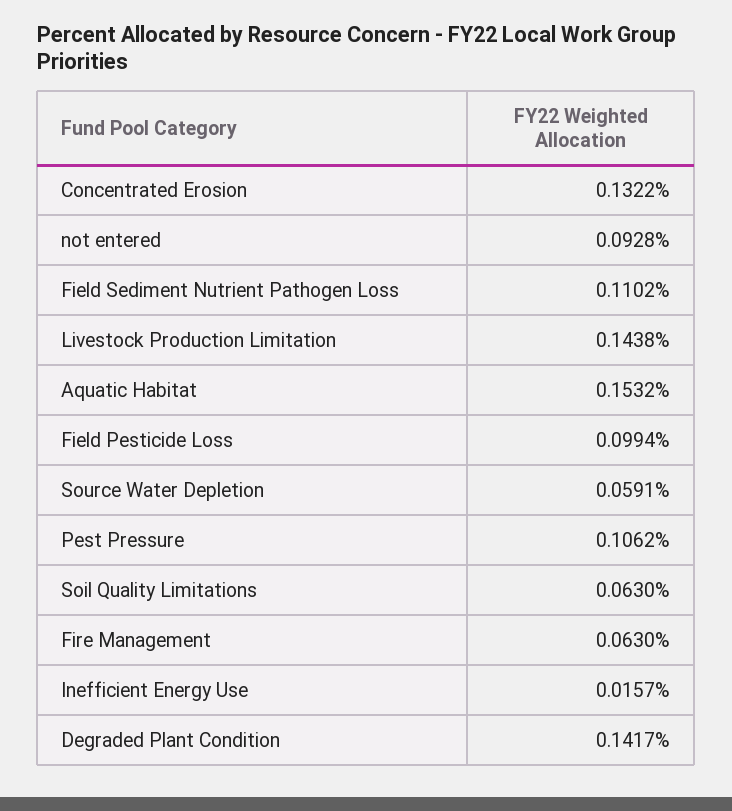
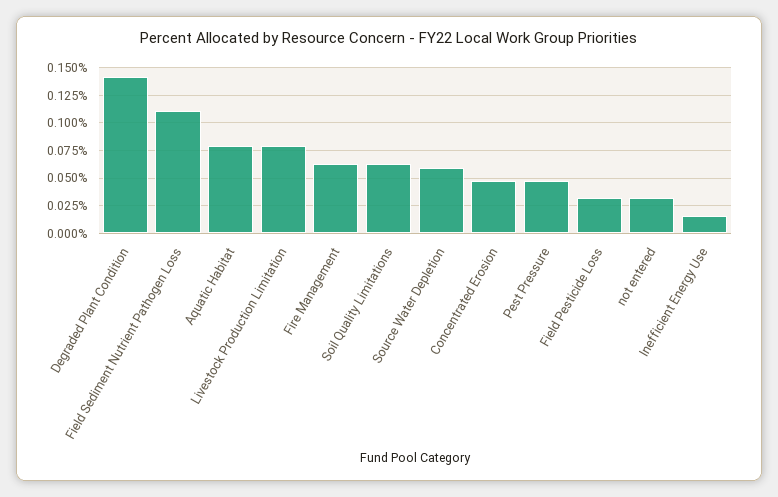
  {
-   "Concentrated Erosion": 0.1322,
+   "Concentrated Erosion": 0.05,
-   "not entered": 0.0928,
+   "not entered": 0.025,
    "Field Sediment Nutrient Pathogen Loss": 0.1102,
-   "Livestock Production Limitation": 0.1438,
+   "Livestock Production Limitation": 0.075,
-   "Aquatic Habitat": 0.1532,
+   "Aquatic Habitat": 0.075,
-   "Field Pesticide Loss": 0.0994,
+   "Field Pesticide Loss": 0.025,
    "Source Water Depletion": 0.0591,
-   "Pest Pressure": 0.1062,
+   "Pest Pressure": 0.05,
    "Soil Quality Limitations": 0.063,
    "Fire Management": 0.063,
    "Inefficient Energy Use": 0.0157,
    "Degraded Plant Condition": 0.1417
  }

